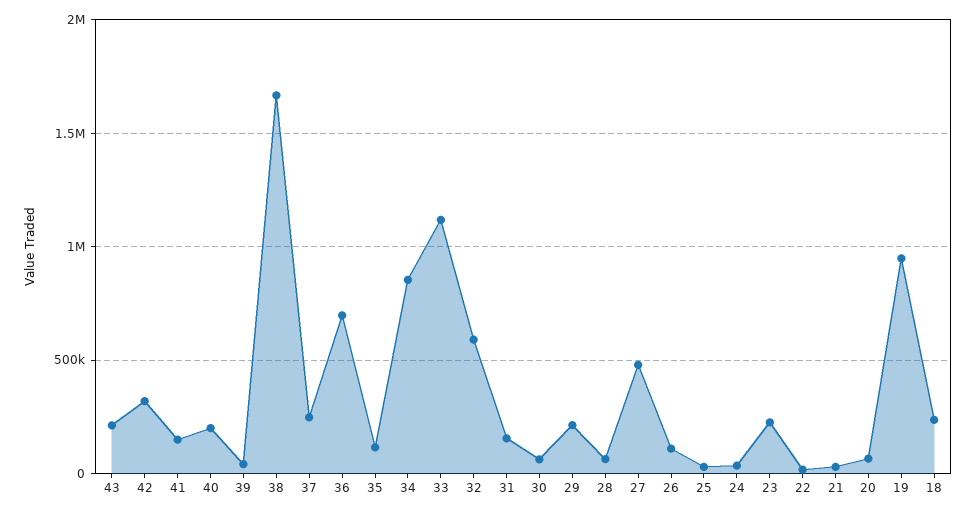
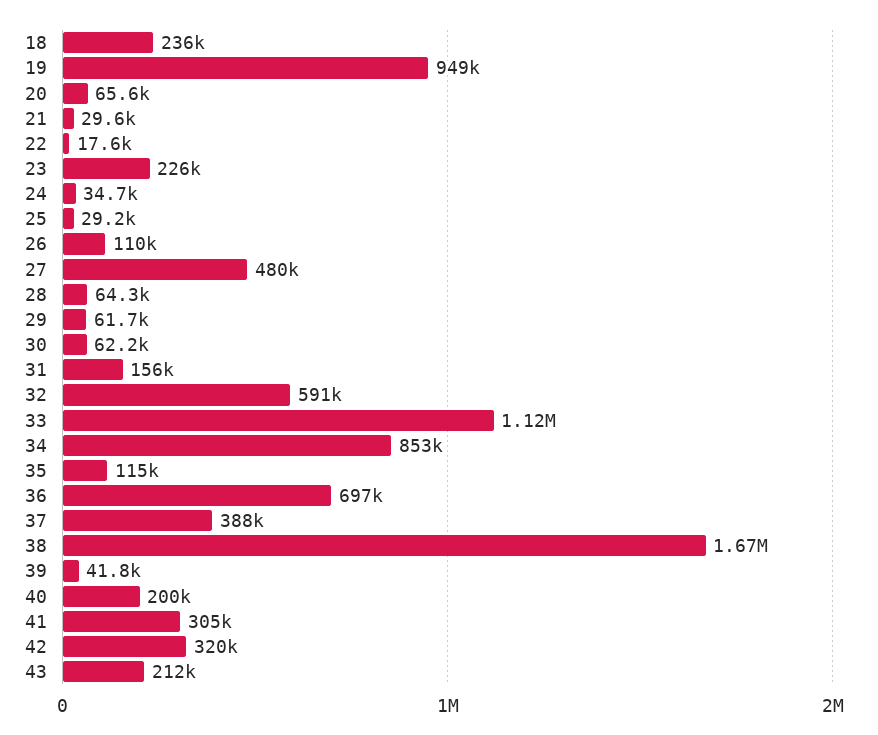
  {
    "43": 212000,
    "42": 320000,
-   "41": 150000,
+   "41": 305000,
    "40": 200000,
    "39": 41800,
    "38": 1670000,
-   "37": 250000,
+   "37": 388000,
    "36": 697000,
    "35": 115000,
    "34": 853000,
    "33": 1120000,
    "32": 591000,
    "31": 156000,
    "30": 62200,
-   "29": 200000,
+   "29": 61700,
    "28": 64300,
    "27": 480000,
    "26": 110000,
    "25": 29200,
    "24": 34700,
    "23": 226000,
    "22": 17600,
    "21": 29600,
    "20": 65600,
    "19": 949000,
    "18": 236000
  }

